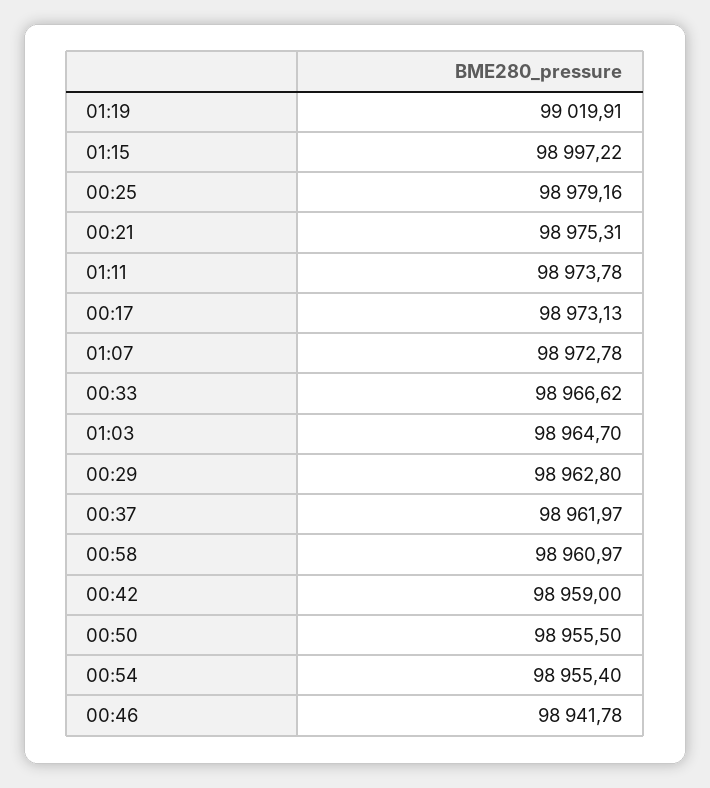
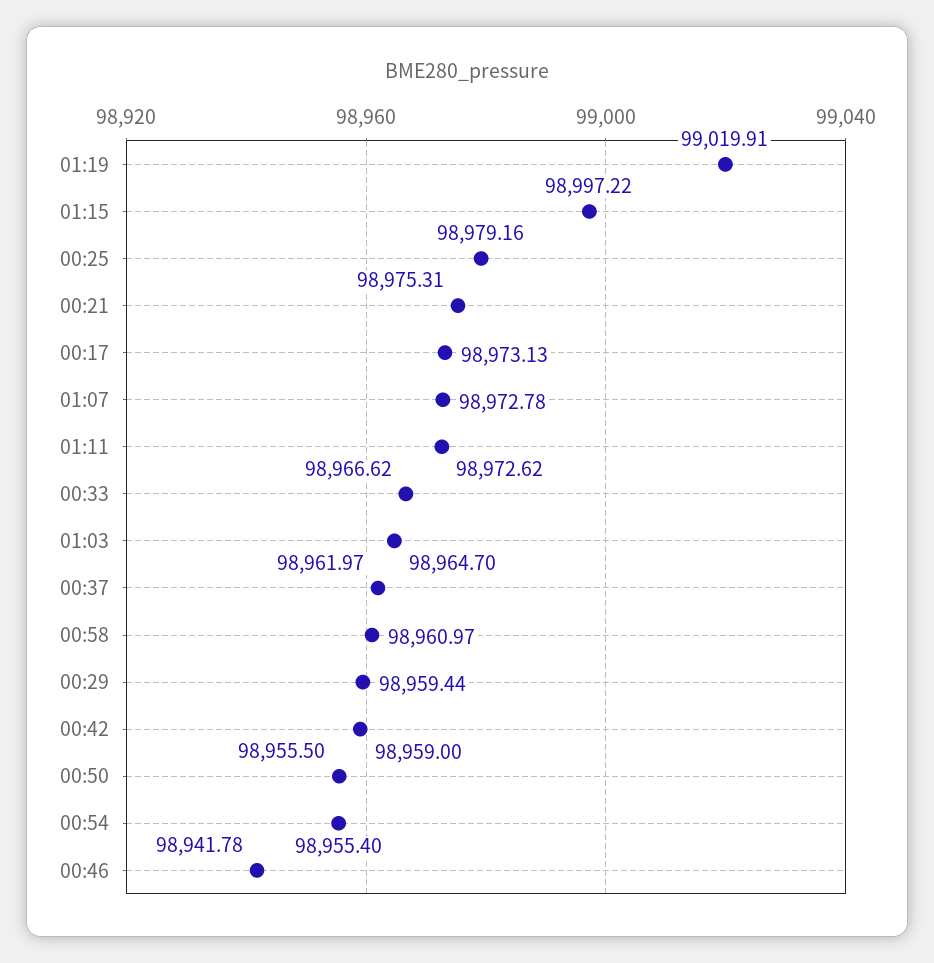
  {
    "01:19": 99019.91,
    "01:15": 98997.22,
    "00:25": 98979.16,
    "00:21": 98975.31,
-   "01:11": 98973.78,
+   "01:11": 98972.62,
    "00:17": 98973.13,
    "01:07": 98972.78,
    "00:33": 98966.62,
    "01:03": 98964.7,
-   "00:29": 98962.8,
+   "00:29": 98959.44,
    "00:37": 98961.97,
    "00:58": 98960.97,
    "00:42": 98959,
    "00:50": 98955.5,
    "00:54": 98955.4,
    "00:46": 98941.78
  }

